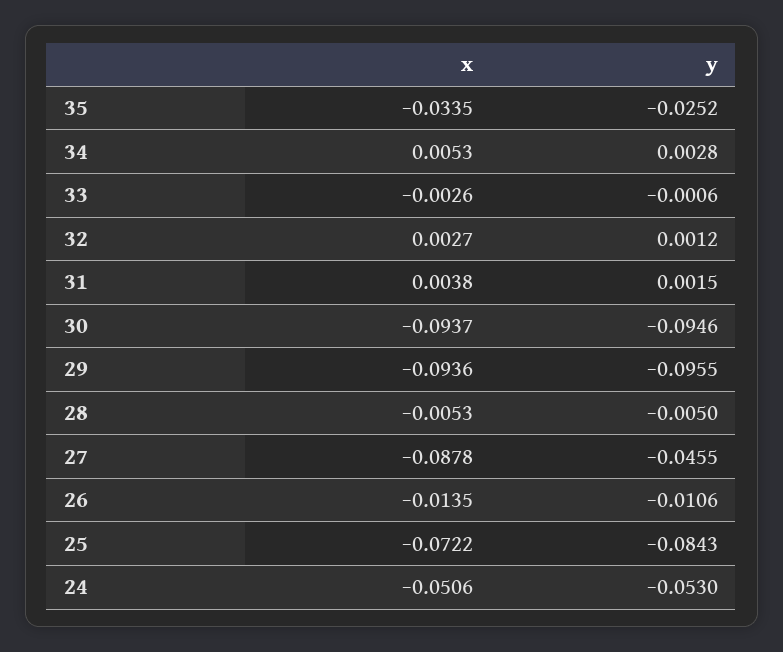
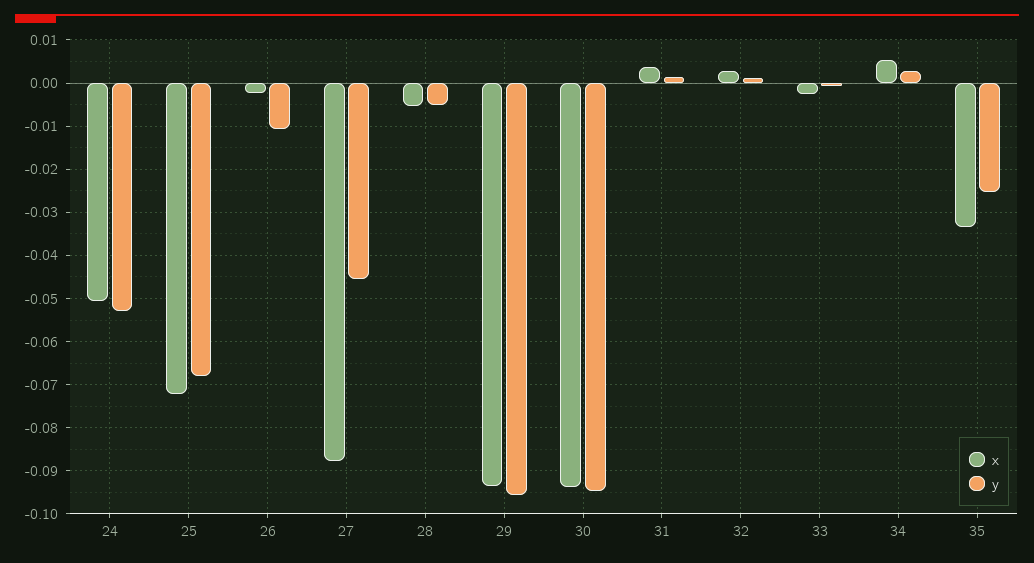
  {
    "x": {
      "35": -0.0335,
      "34": 0.0053,
      "33": -0.0026,
      "32": 0.0027,
      "31": 0.0038,
      "30": -0.0937,
      "29": -0.0936,
      "28": -0.0053,
      "27": -0.0878,
-     "26": -0.0135,
+     "26": -0.002,
      "25": -0.0722,
      "24": -0.0506
    },
    "y": {
      "35": -0.0252,
      "34": 0.0028,
      "33": -0.0006,
      "32": 0.0012,
      "31": 0.0015,
      "30": -0.0946,
      "29": -0.0955,
      "28": -0.005,
      "27": -0.0455,
      "26": -0.0106,
-     "25": -0.0843,
+     "25": -0.068,
      "24": -0.053
    }
  }

